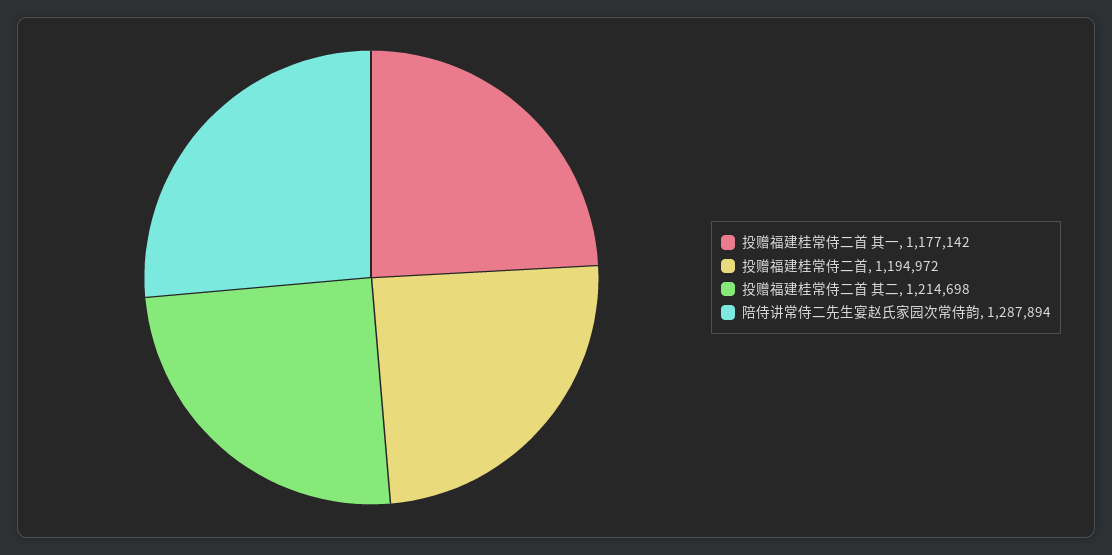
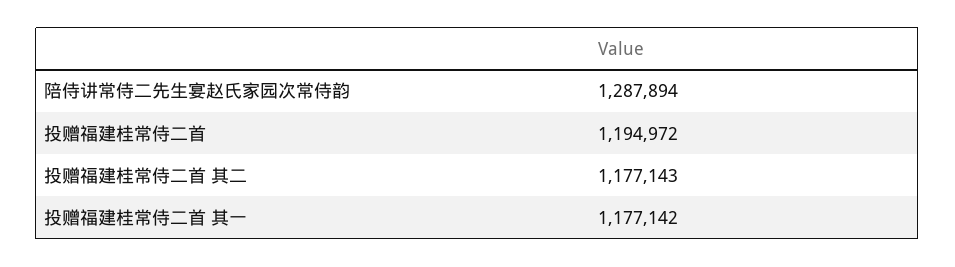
  {
    "投赠福建桂常侍二首 其一": 1177142,
    "投赠福建桂常侍二首": 1194972,
-   "投赠福建桂常侍二首 其二": 1214698,
+   "投赠福建桂常侍二首 其二": 1177143,
    "陪侍讲常侍二先生宴赵氏家园次常侍韵": 1287894
  }

